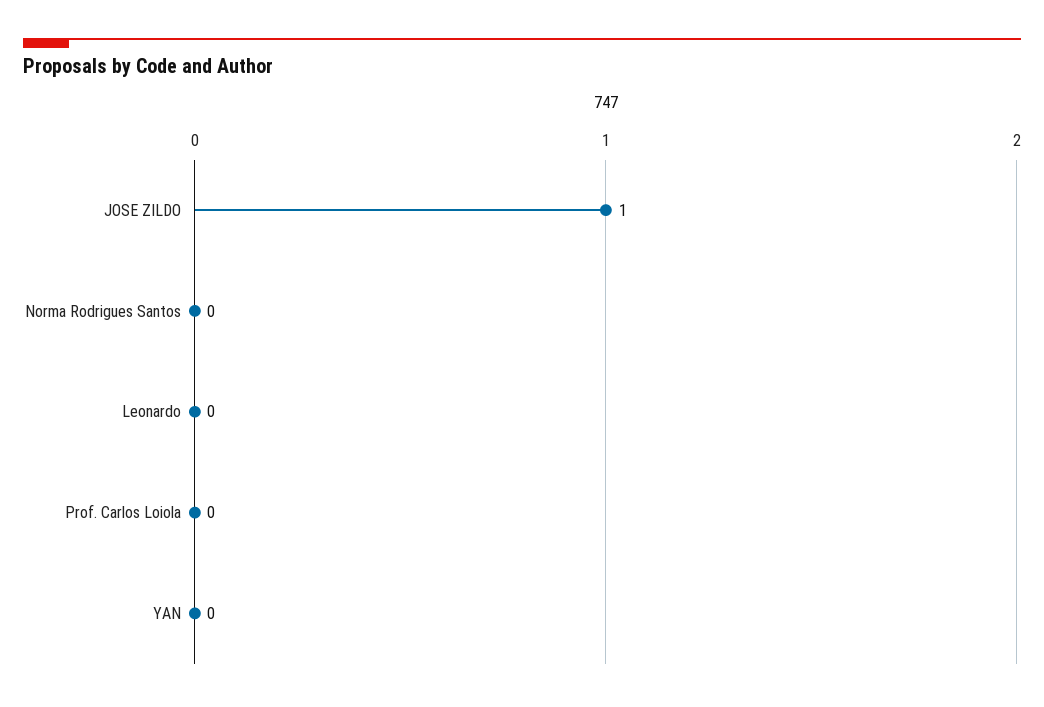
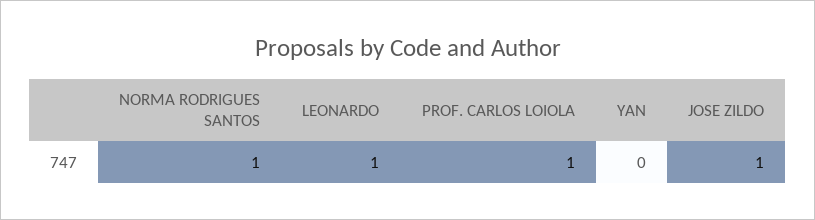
  {
    "JOSE ZILDO": 1,
-   "Norma Rodrigues Santos": 0,
+   "Norma Rodrigues Santos": 1,
-   "Leonardo": 0,
+   "Leonardo": 1,
-   "Prof. Carlos Loiola": 0,
+   "Prof. Carlos Loiola": 1,
    "YAN": 0
  }

